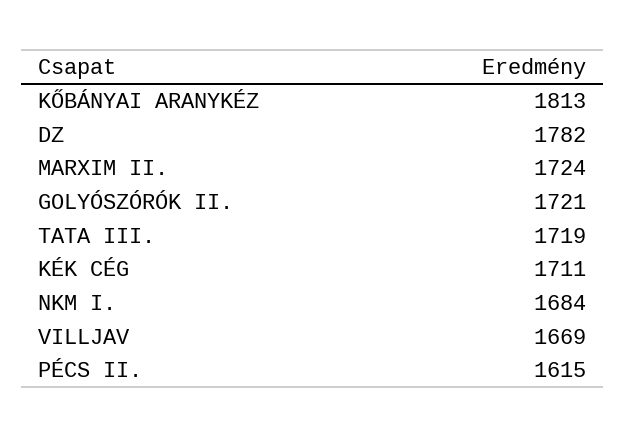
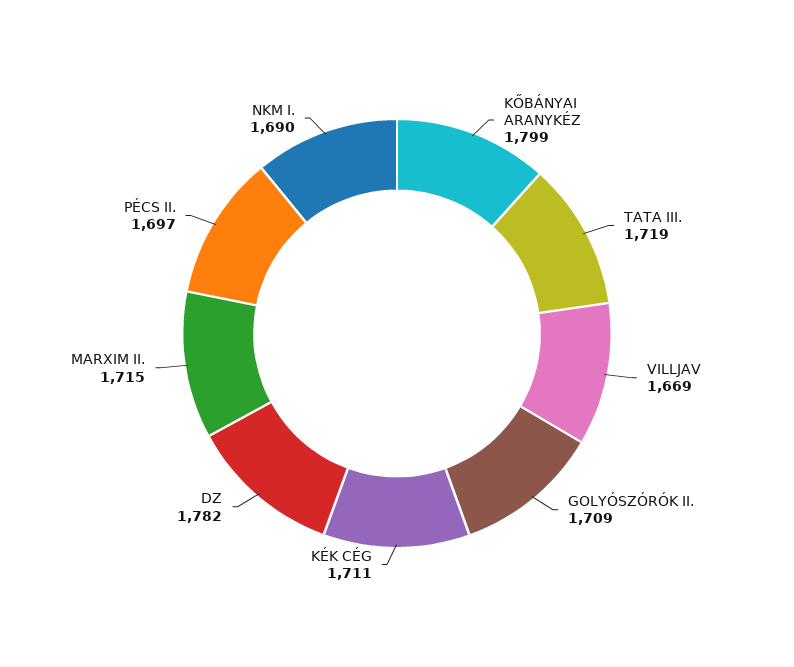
  {
-   "KŐBÁNYAI ARANYKÉZ": 1813,
+   "KŐBÁNYAI ARANYKÉZ": 1799,
    "DZ": 1782,
-   "MARXIM II.": 1724,
+   "MARXIM II.": 1715,
-   "GOLYÓSZÓRÓK II.": 1721,
+   "GOLYÓSZÓRÓK II.": 1709,
    "TATA III.": 1719,
    "KÉK CÉG": 1711,
-   "NKM I.": 1684,
+   "NKM I.": 1690,
    "VILLJAV": 1669,
-   "PÉCS II.": 1615
+   "PÉCS II.": 1697
  }

